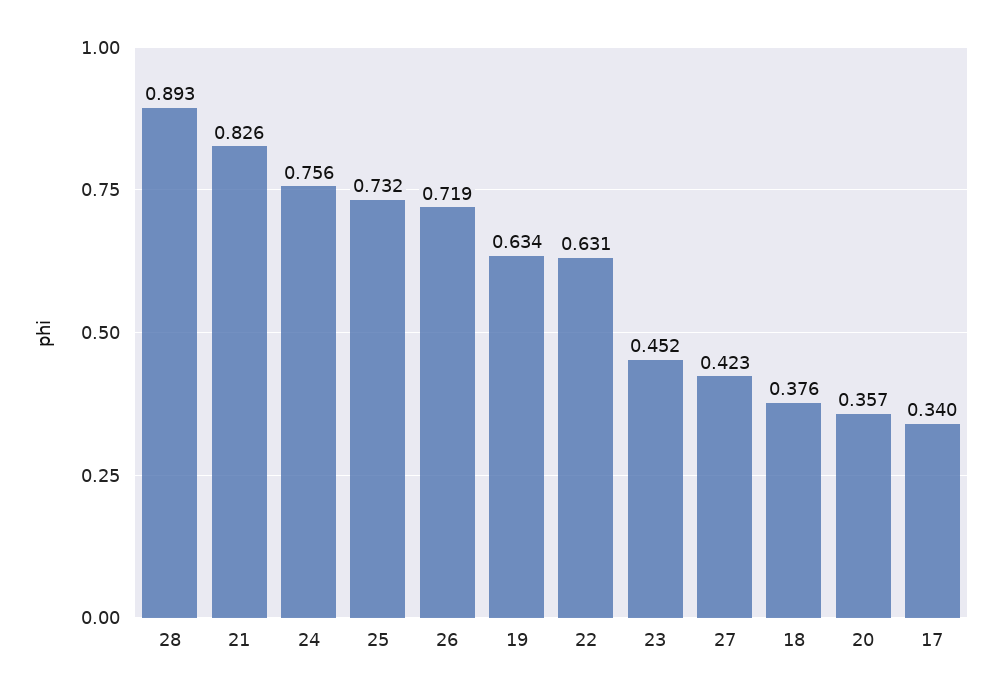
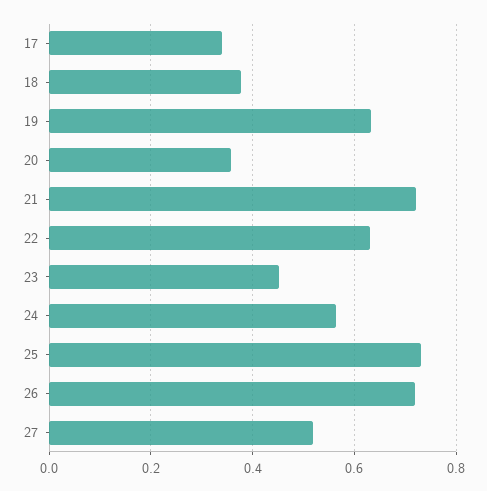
  {
-   "28": 0.893,
-   "21": 0.826,
+   "21": 0.72,
-   "24": 0.756,
+   "24": 0.56,
    "25": 0.732,
    "26": 0.719,
    "19": 0.634,
    "22": 0.631,
    "23": 0.452,
-   "27": 0.423,
+   "27": 0.52,
    "18": 0.376,
    "20": 0.357,
    "17": 0.34
  }

